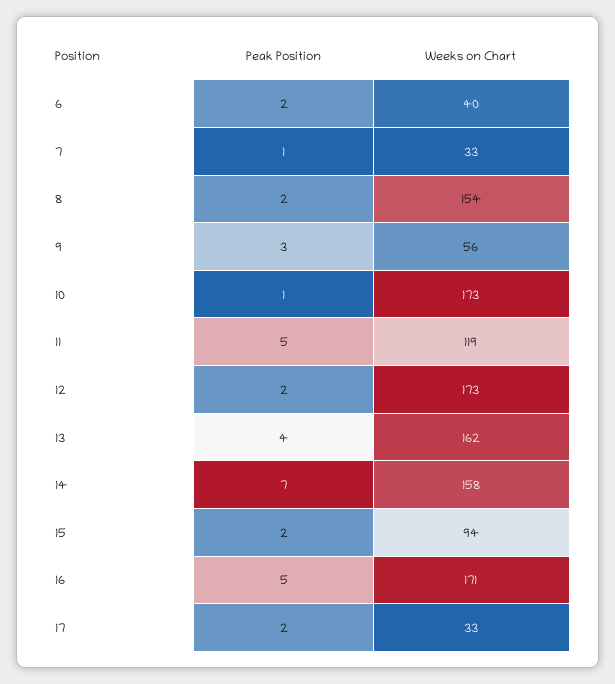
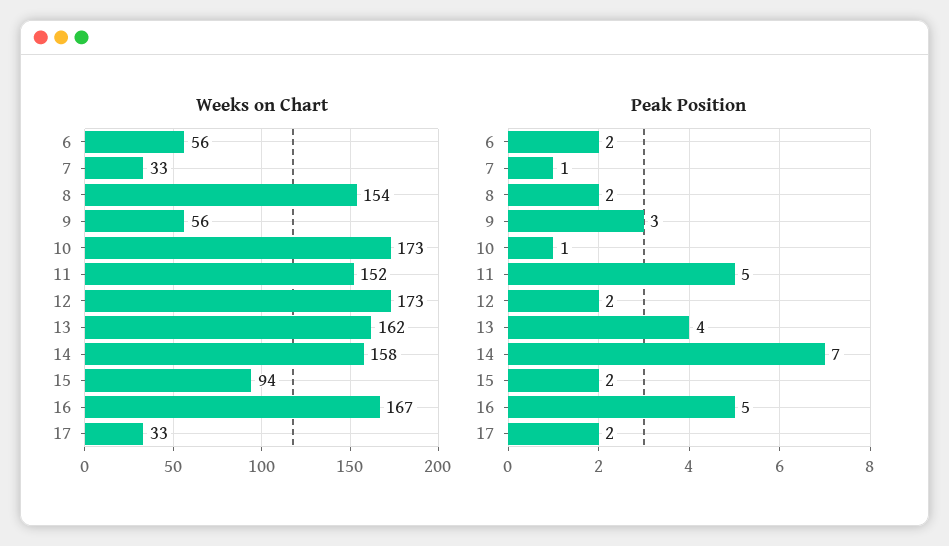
  {
    "Peak Position": {
      "6": 2,
      "7": 1,
      "8": 2,
      "9": 3,
      "10": 1,
      "11": 5,
      "12": 2,
      "13": 4,
      "14": 7,
      "15": 2,
      "16": 5,
      "17": 2
    },
    "Weeks on Chart": {
-     "6": 40,
+     "6": 56,
      "7": 33,
      "8": 154,
      "9": 56,
      "10": 173,
-     "11": 119,
+     "11": 152,
      "12": 173,
      "13": 162,
      "14": 158,
      "15": 94,
-     "16": 171,
+     "16": 167,
      "17": 33
    }
  }

